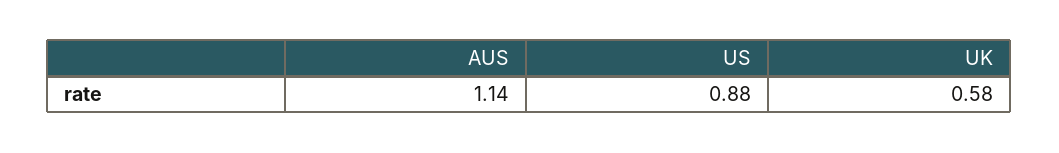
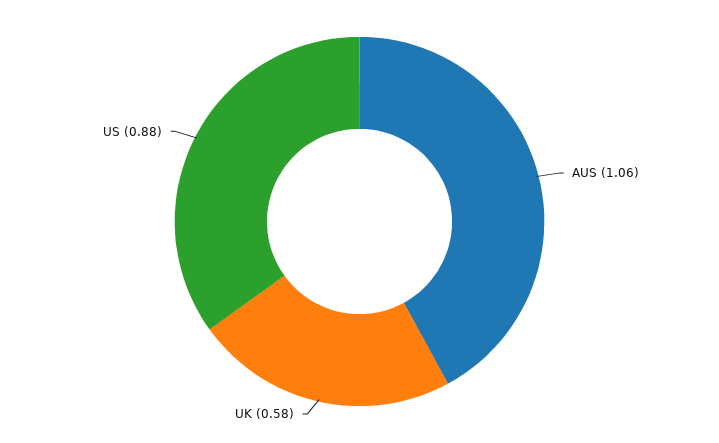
  {
-   "AUS": 1.14,
+   "AUS": 1.06,
    "US": 0.88,
    "UK": 0.58
  }

